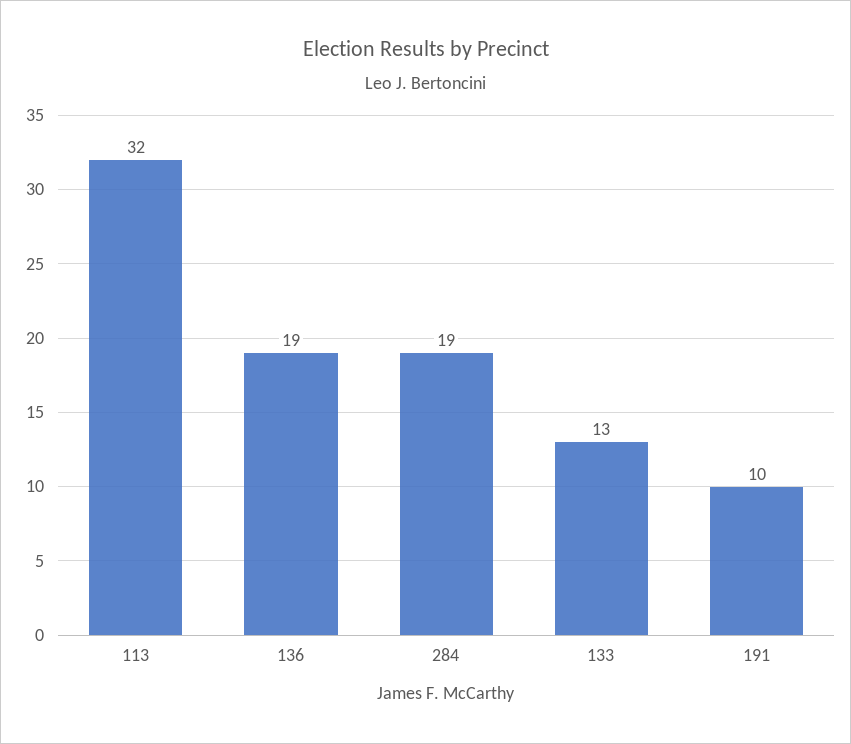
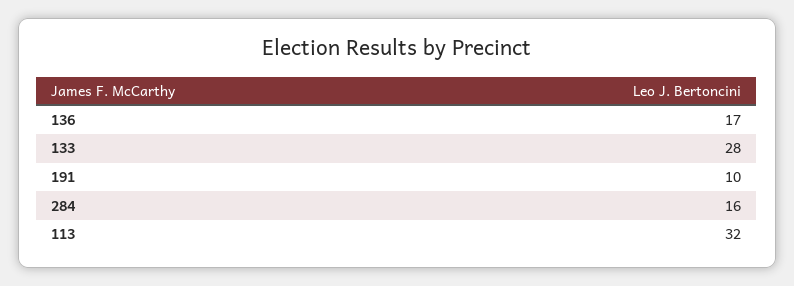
  {
    "113": 32,
-   "136": 19,
+   "136": 17,
-   "284": 19,
+   "284": 16,
-   "133": 13,
+   "133": 28,
    "191": 10
  }

